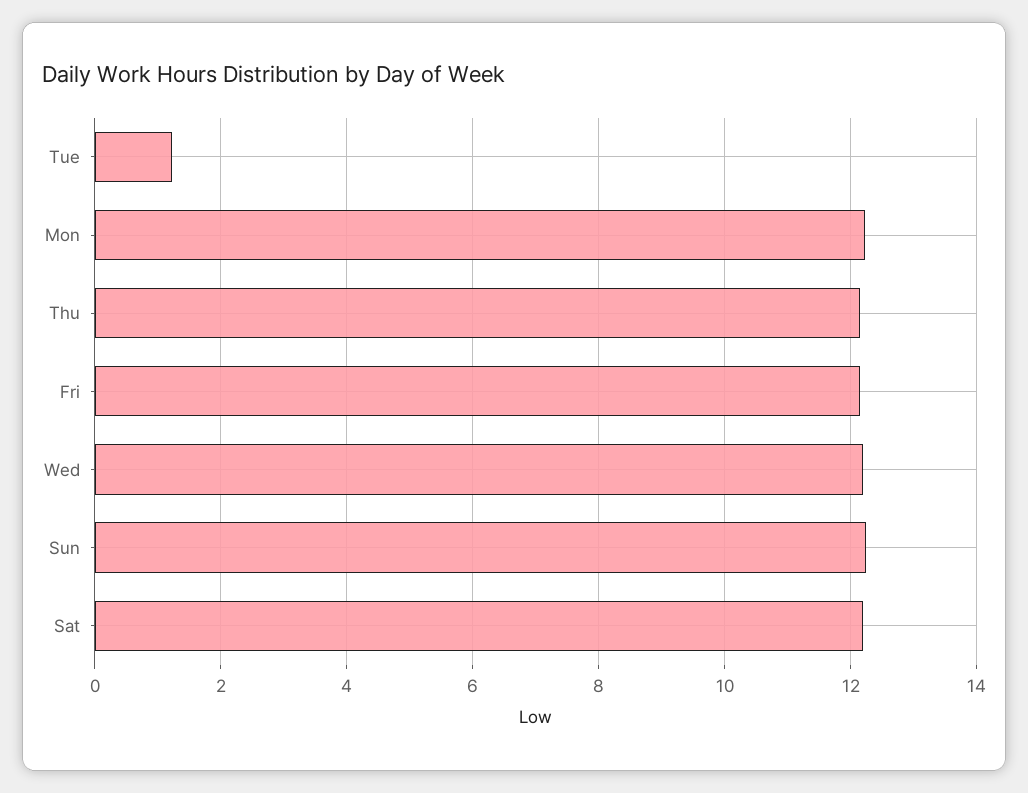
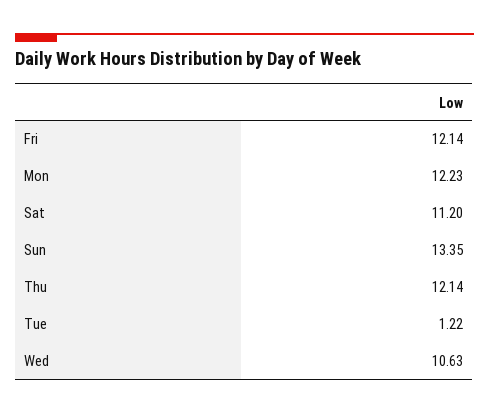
  {
    "Tue": 1.22,
    "Mon": 12.23,
    "Thu": 12.14,
    "Fri": 12.14,
-   "Wed": 12.2,
+   "Wed": 10.63,
-   "Sun": 12.2,
+   "Sun": 13.35,
-   "Sat": 12.2
+   "Sat": 11.2
  }

